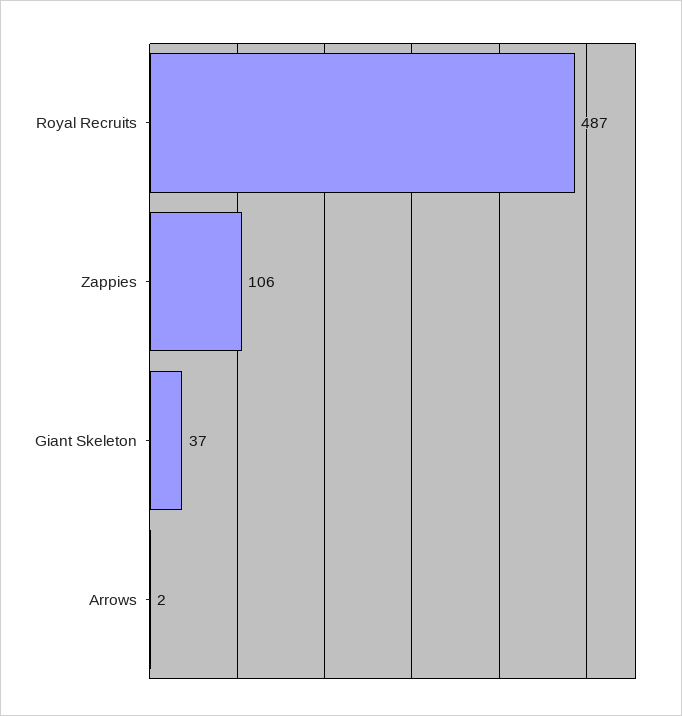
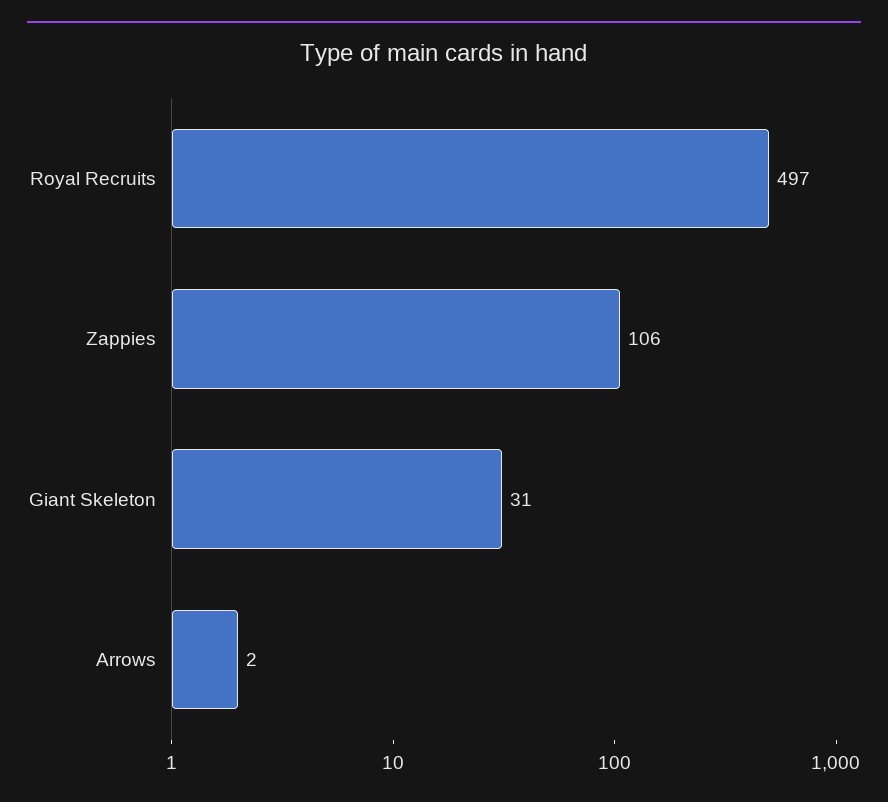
  {
-   "Royal Recruits": 487,
+   "Royal Recruits": 497,
    "Zappies": 106,
-   "Giant Skeleton": 37,
+   "Giant Skeleton": 31,
    "Arrows": 2
  }

